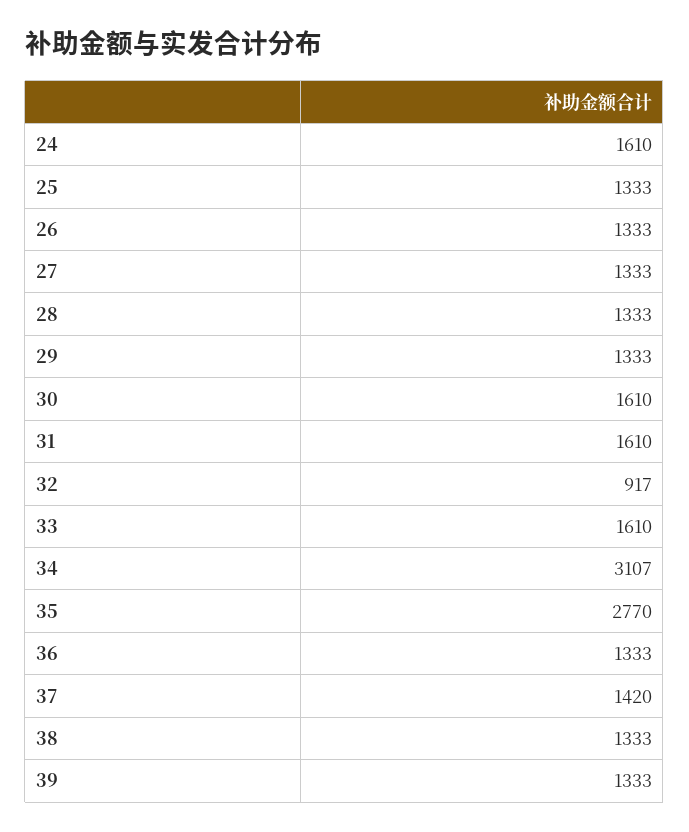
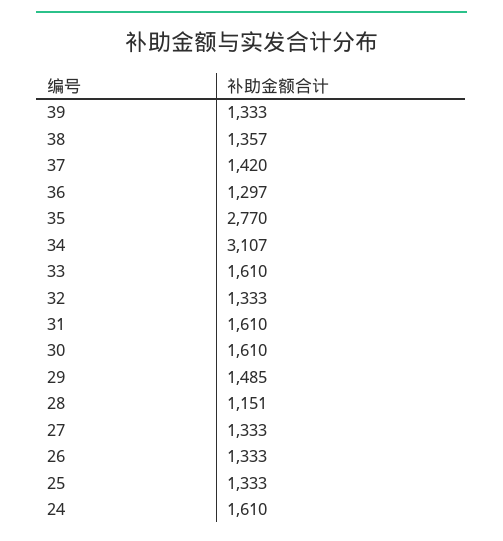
  {
    "24": 1610,
    "25": 1333,
    "26": 1333,
    "27": 1333,
-   "28": 1333,
+   "28": 1151,
-   "29": 1333,
+   "29": 1485,
    "30": 1610,
    "31": 1610,
-   "32": 917,
+   "32": 1333,
    "33": 1610,
    "34": 3107,
    "35": 2770,
-   "36": 1333,
+   "36": 1297,
    "37": 1420,
-   "38": 1333,
+   "38": 1357,
    "39": 1333
  }

